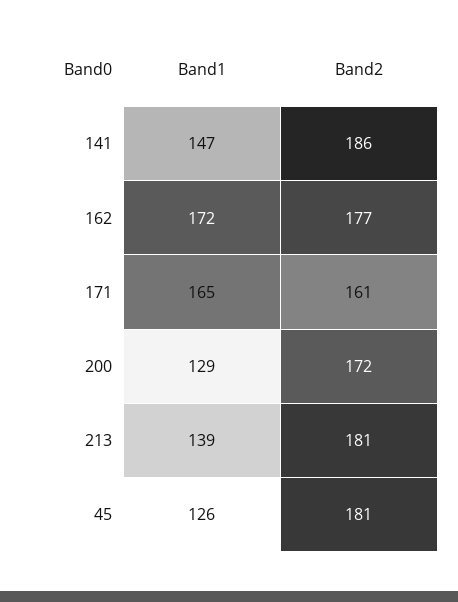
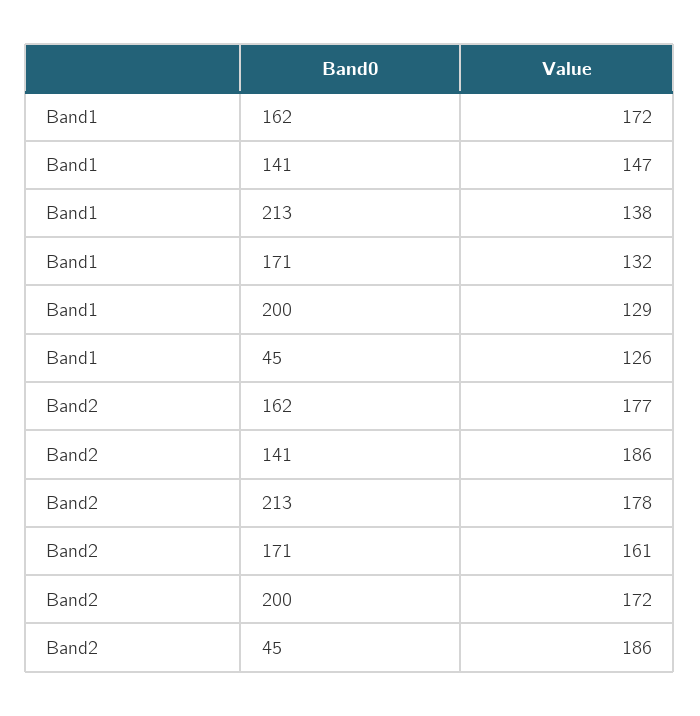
  {
    "Band1": {
      "141": 147,
      "162": 172,
-     "171": 165,
+     "171": 132,
      "200": 129,
-     "213": 139,
+     "213": 138,
      "45": 126
    },
    "Band2": {
      "141": 186,
      "162": 177,
      "171": 161,
      "200": 172,
-     "213": 181,
+     "213": 178,
-     "45": 181
+     "45": 186
    }
  }

